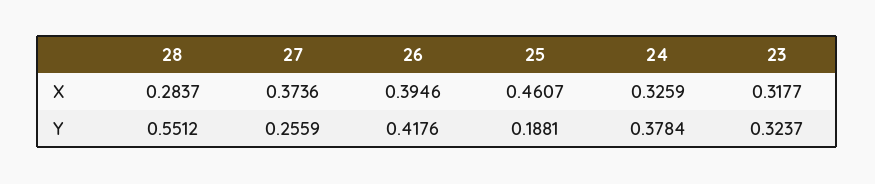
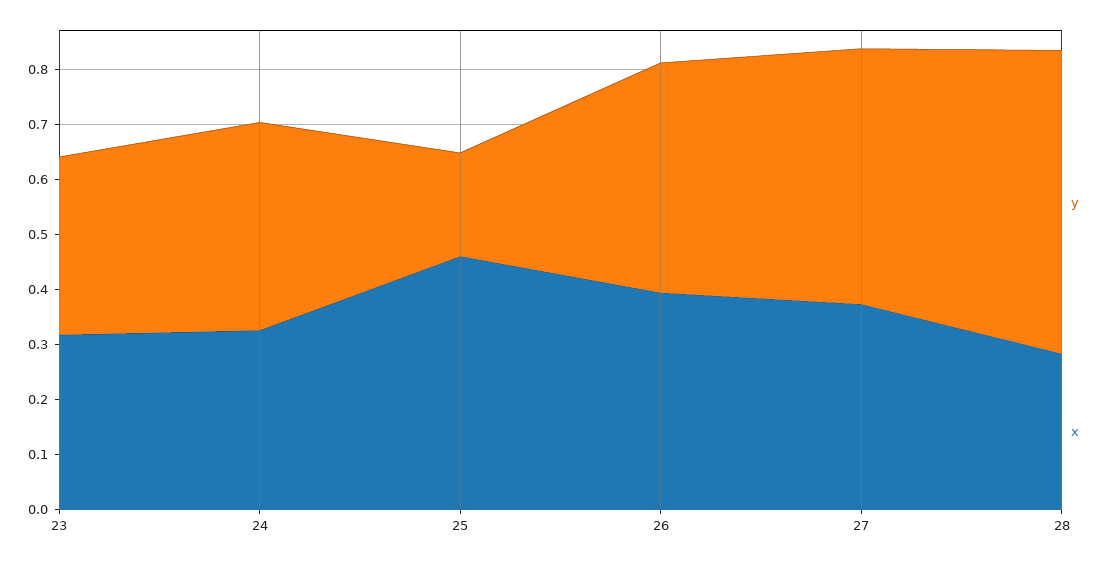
  {
    "X": {
      "28": 0.2837,
      "27": 0.3736,
      "26": 0.3946,
      "25": 0.4607,
      "24": 0.3259,
      "23": 0.3177
    },
    "Y": {
      "28": 0.5512,
-     "27": 0.2559,
+     "27": 0.46,
      "26": 0.4176,
      "25": 0.1881,
      "24": 0.3784,
      "23": 0.3237
    }
  }

